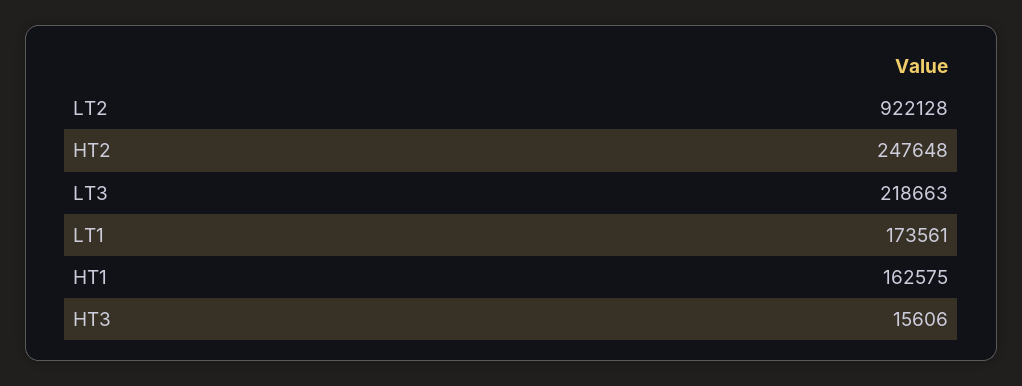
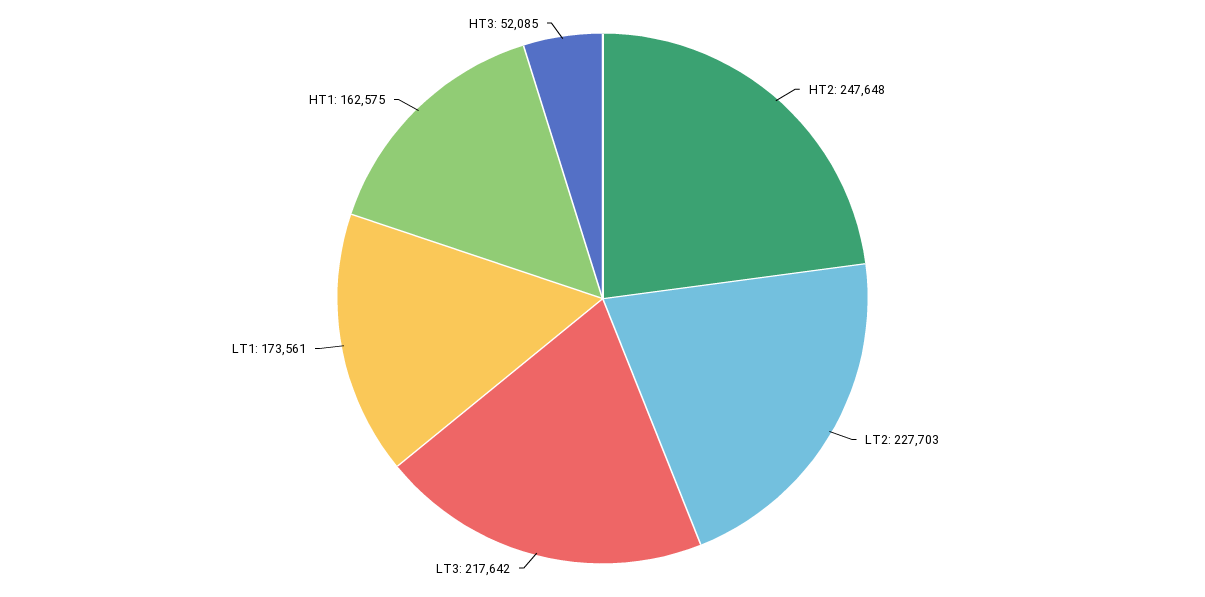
  {
-   "LT2": 922128,
+   "LT2": 227703,
    "HT2": 247648,
-   "LT3": 218663,
+   "LT3": 217642,
    "LT1": 173561,
    "HT1": 162575,
-   "HT3": 15606
+   "HT3": 52085
  }

